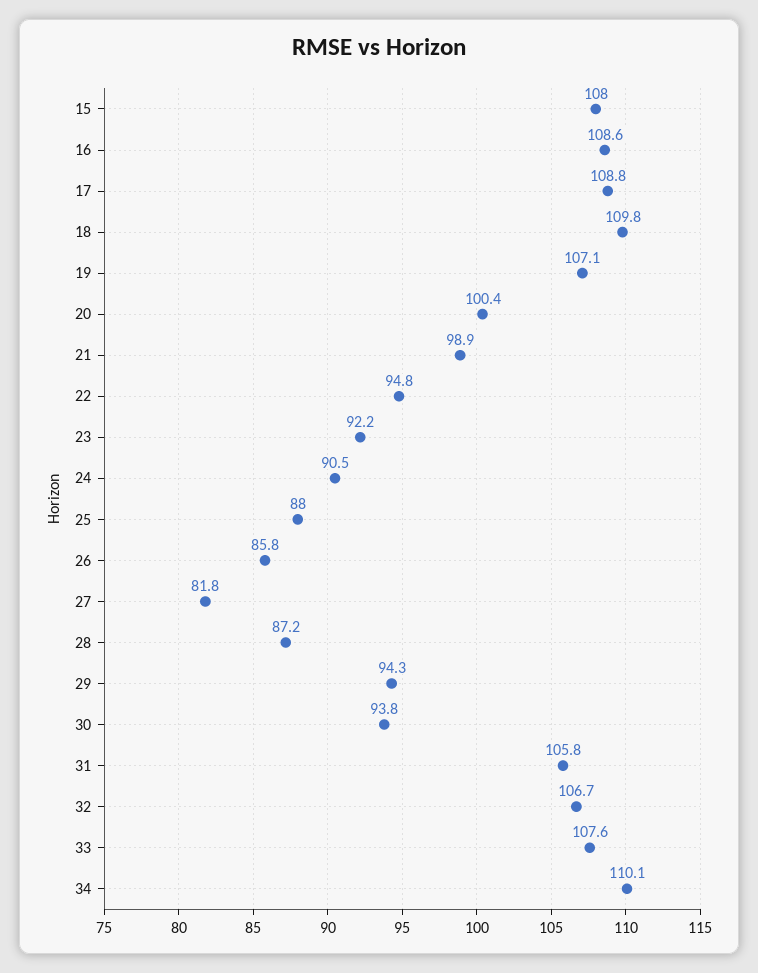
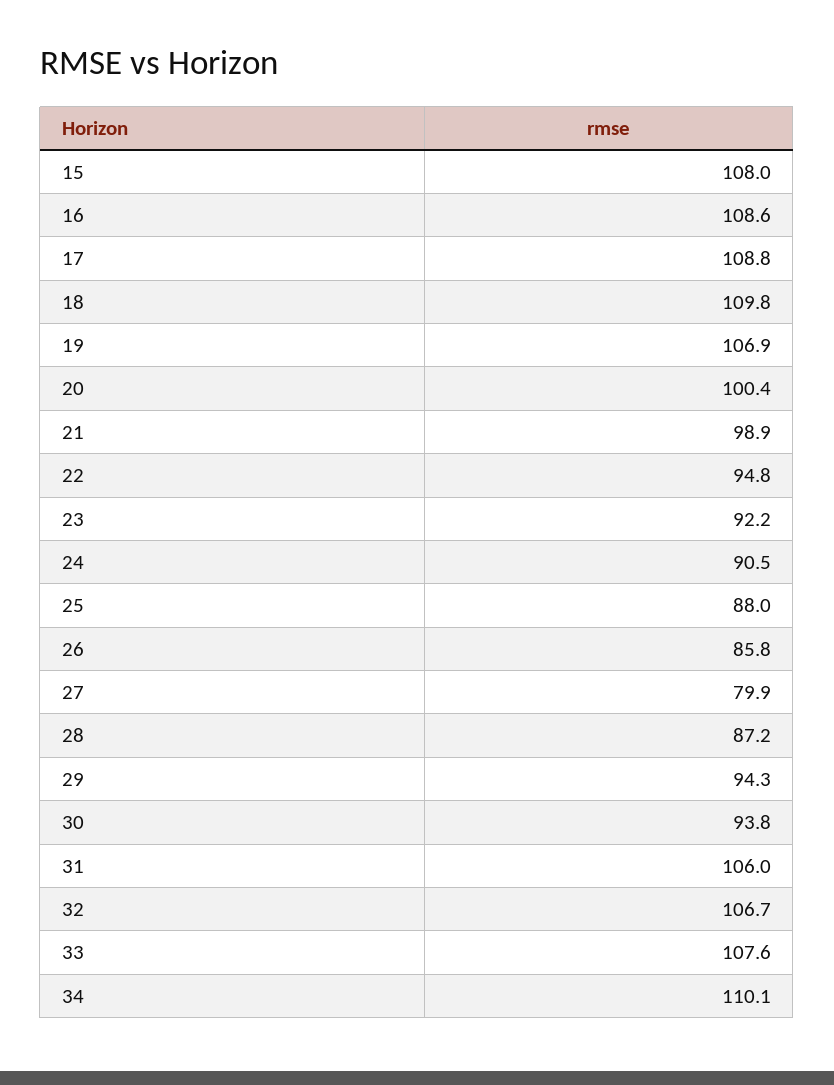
  {
    "15": 108,
    "16": 108.6,
    "17": 108.8,
    "18": 109.8,
-   "19": 107.1,
+   "19": 106.9,
    "20": 100.4,
    "21": 98.9,
    "22": 94.8,
    "23": 92.2,
    "24": 90.5,
    "25": 88,
    "26": 85.8,
-   "27": 81.8,
+   "27": 79.9,
    "28": 87.2,
    "29": 94.3,
    "30": 93.8,
-   "31": 105.8,
+   "31": 106,
    "32": 106.7,
    "33": 107.6,
    "34": 110.1
  }

